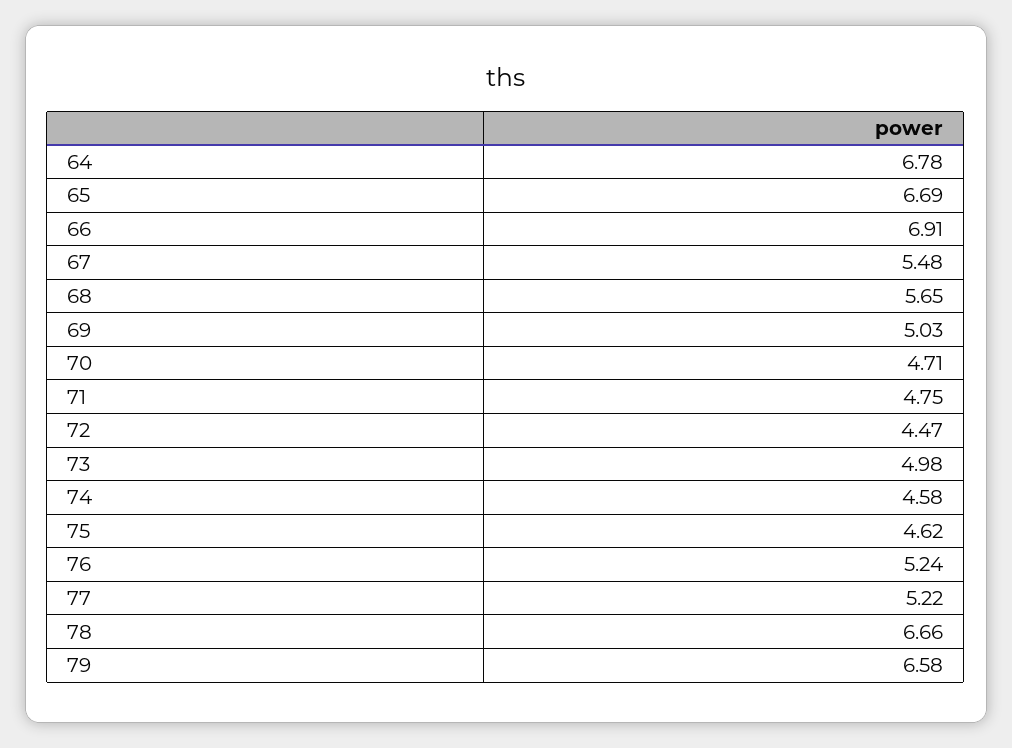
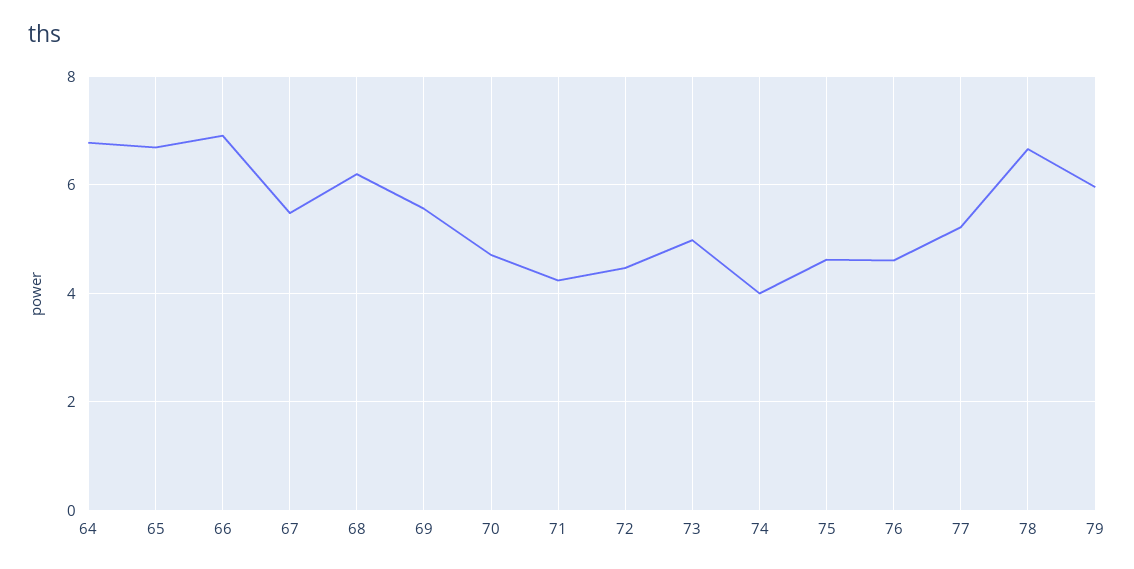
  {
    "64": 6.78,
    "65": 6.69,
    "66": 6.91,
    "67": 5.48,
-   "68": 5.65,
+   "68": 6.2,
-   "69": 5.03,
+   "69": 5.6,
    "70": 4.71,
-   "71": 4.75,
+   "71": 4.2,
    "72": 4.47,
    "73": 4.98,
-   "74": 4.58,
+   "74": 4,
    "75": 4.62,
-   "76": 5.24,
+   "76": 4.6,
    "77": 5.22,
    "78": 6.66,
-   "79": 6.58
+   "79": 6
  }

